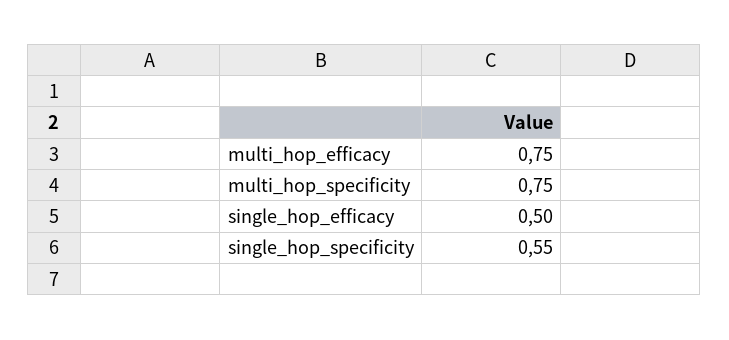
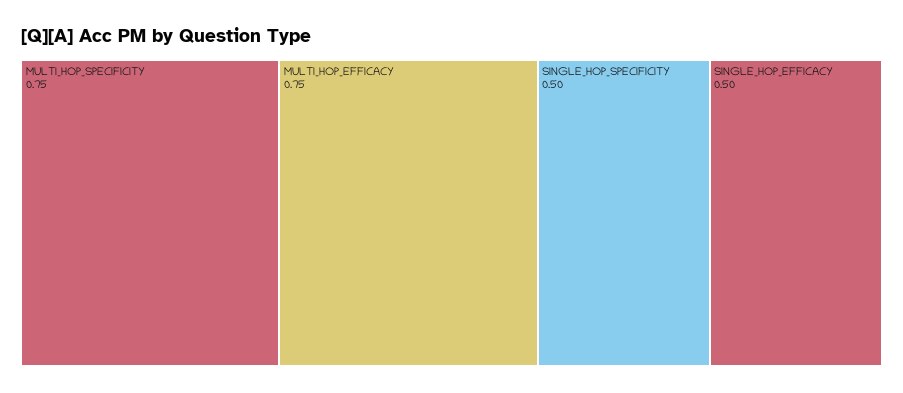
  {
    "multi_hop_efficacy": 0.75,
    "multi_hop_specificity": 0.75,
    "single_hop_efficacy": 0.5,
-   "single_hop_specificity": 0.55
+   "single_hop_specificity": 0.5
  }

